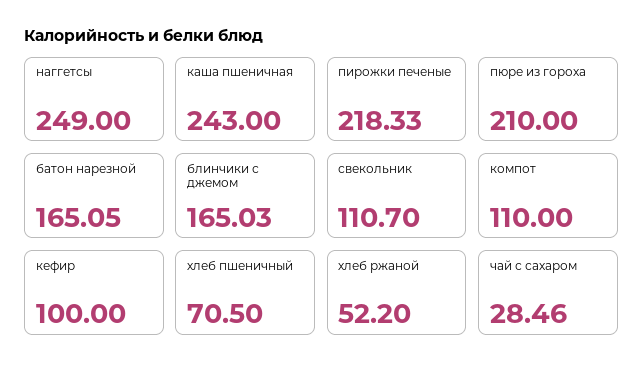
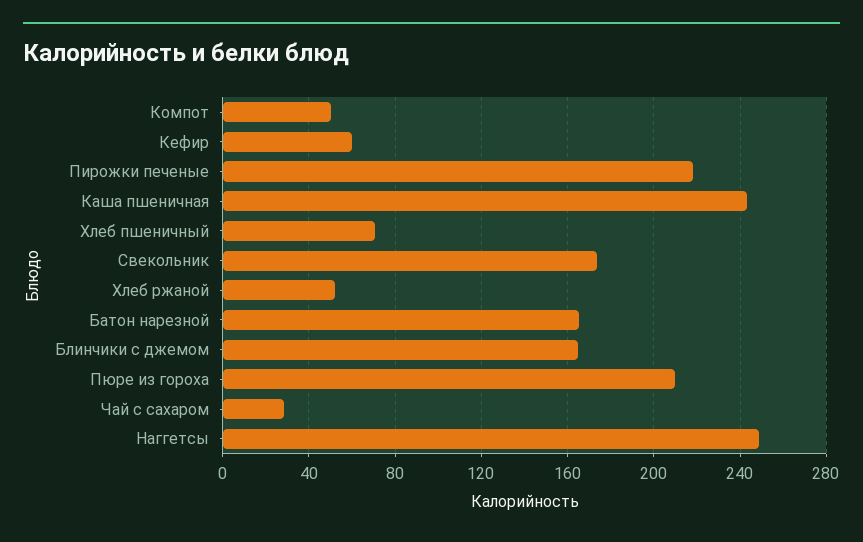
  {
    "наггетсы": 249,
    "каша пшеничная": 243,
    "пирожки печеные": 218.33,
    "пюре из гороха": 210,
    "батон нарезной": 165.05,
    "блинчики с джемом": 165.03,
-   "свекольник": 110.7,
+   "свекольник": 175,
-   "компот": 110,
+   "компот": 50,
-   "кефир": 100,
+   "кефир": 60,
    "хлеб пшеничный": 70.5,
    "хлеб ржаной": 52.2,
    "чай с сахаром": 28.46
  }

